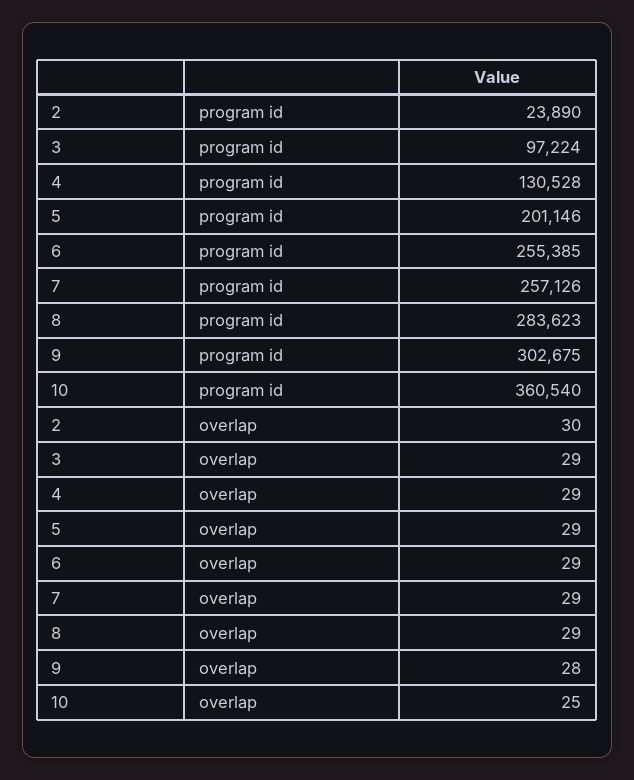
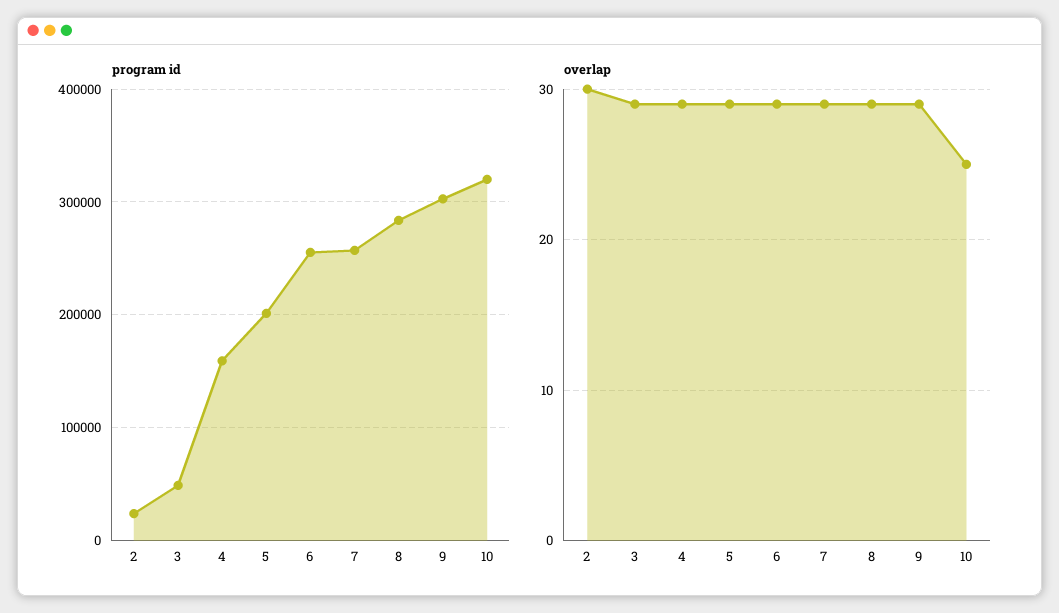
  {
    "program id": {
      "2": 23890,
-     "3": 97224,
+     "3": 50000,
-     "4": 130528,
+     "4": 160000,
      "5": 201146,
      "6": 255385,
      "7": 257126,
      "8": 283623,
      "9": 302675,
-     "10": 360540
+     "10": 320000
    },
    "overlap": {
      "2": 30,
      "3": 29,
      "4": 29,
      "5": 29,
      "6": 29,
      "7": 29,
      "8": 29,
-     "9": 28,
+     "9": 29,
      "10": 25
    }
  }

